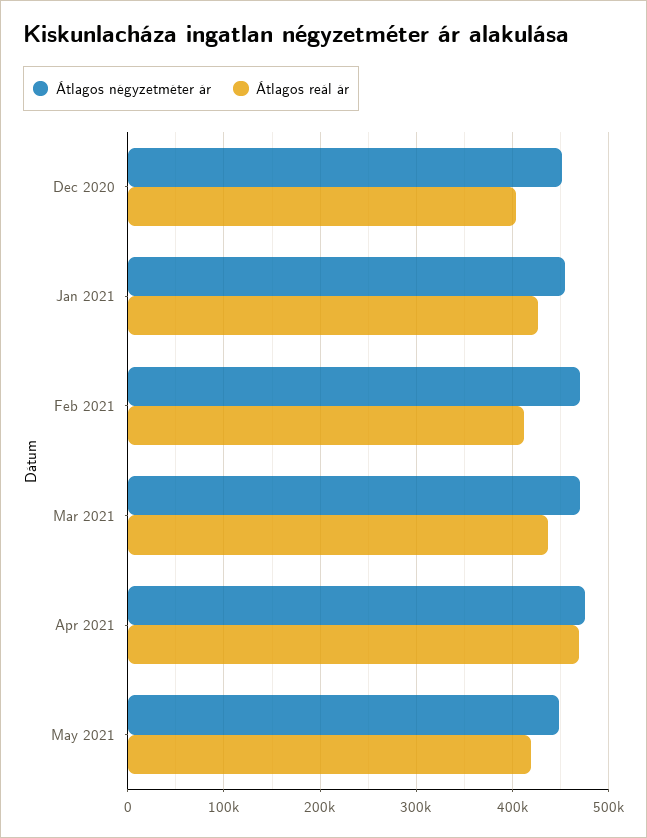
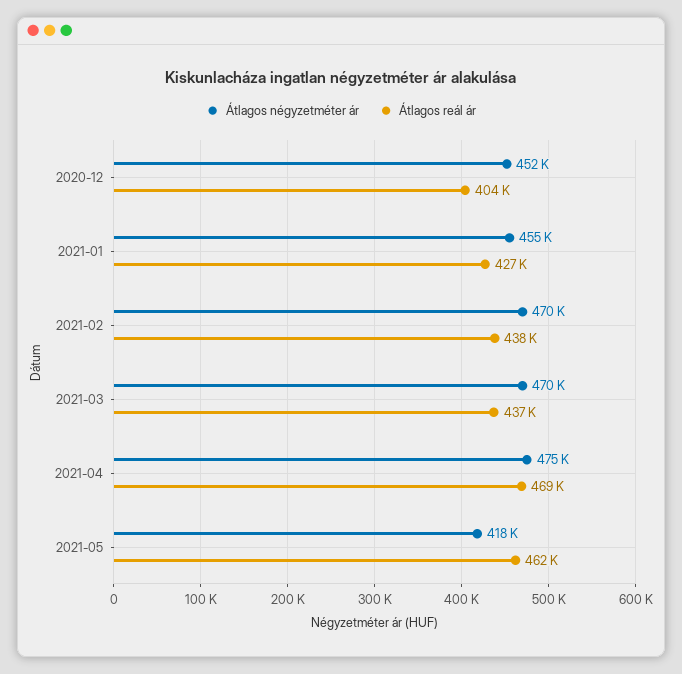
  {
    "Átlagos négyzetméter ár": {
      "Dec 2020": 452000,
      "Jan 2021": 455000,
      "Feb 2021": 470000,
      "Mar 2021": 470000,
      "Apr 2021": 475000,
-     "May 2021": 450000
+     "May 2021": 418000
    },
    "Átlagos reál ár": {
      "Dec 2020": 404000,
      "Jan 2021": 427000,
-     "Feb 2021": 410000,
+     "Feb 2021": 438000,
      "Mar 2021": 437000,
      "Apr 2021": 469000,
-     "May 2021": 420000
+     "May 2021": 462000
    }
  }

